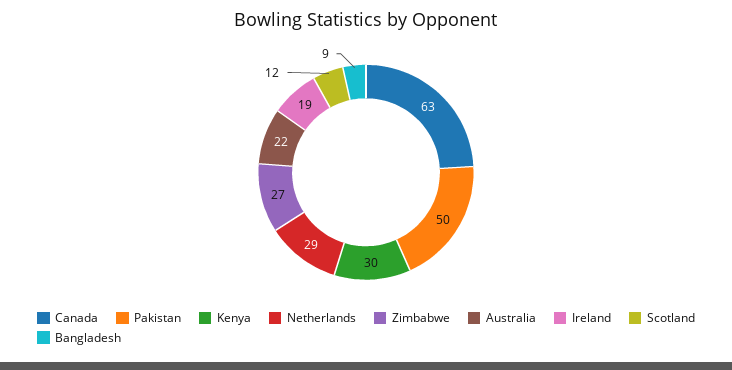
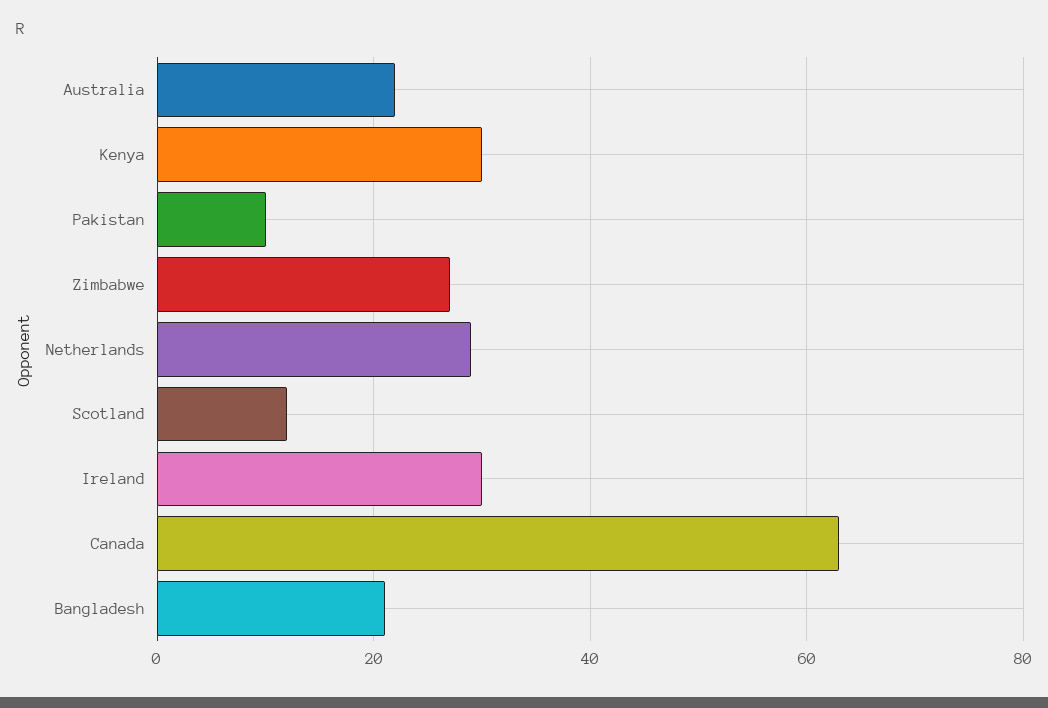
  {
    "Canada": 63,
-   "Pakistan": 50,
+   "Pakistan": 10,
    "Kenya": 30,
    "Netherlands": 29,
    "Zimbabwe": 27,
    "Australia": 22,
-   "Ireland": 19,
+   "Ireland": 30,
    "Scotland": 12,
-   "Bangladesh": 9
+   "Bangladesh": 20
  }

